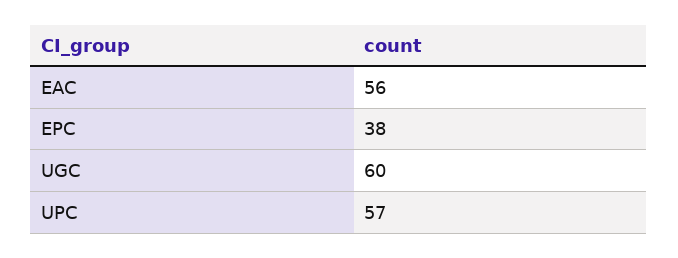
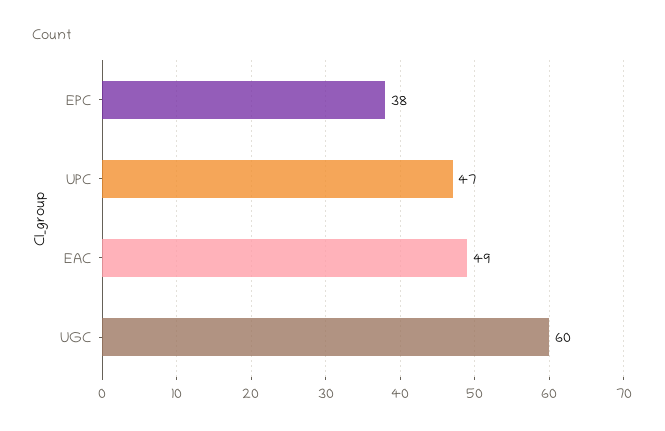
  {
-   "EAC": 56,
+   "EAC": 49,
    "EPC": 38,
    "UGC": 60,
-   "UPC": 57
+   "UPC": 47
  }

